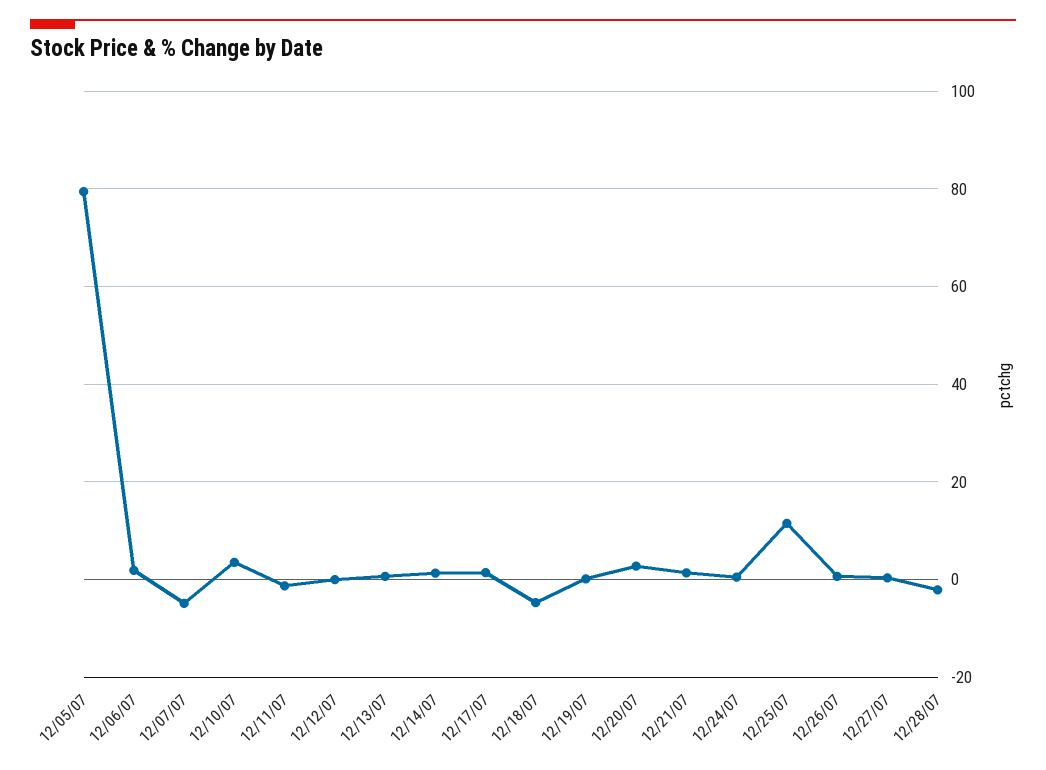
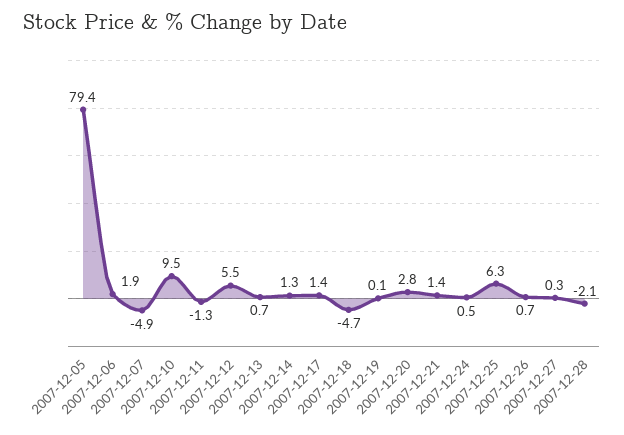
  {
    "12/05/07": 79.4,
    "12/06/07": 1.9,
    "12/07/07": -4.9,
-   "12/10/07": 4,
+   "12/10/07": 9.5,
    "12/11/07": -1.3,
-   "12/12/07": 0,
+   "12/12/07": 5.5,
    "12/13/07": 0.7,
    "12/14/07": 1.3,
    "12/17/07": 1.4,
    "12/18/07": -4.7,
    "12/19/07": 0.1,
    "12/20/07": 2.8,
    "12/21/07": 1.4,
    "12/24/07": 0.5,
-   "12/25/07": 12,
+   "12/25/07": 6.3,
    "12/26/07": 0.7,
    "12/27/07": 0.3,
    "12/28/07": -2.1
  }

